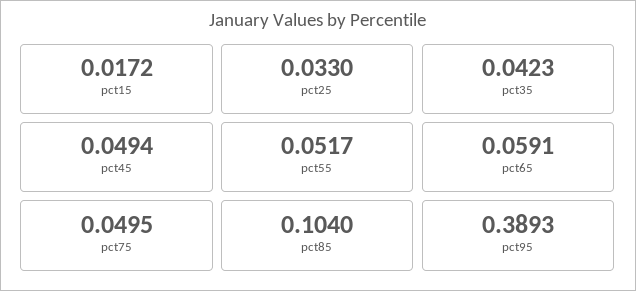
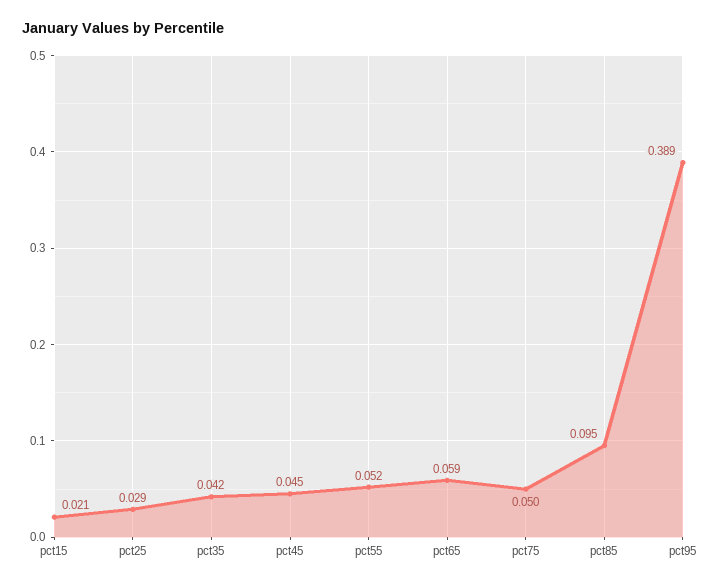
  {
-   "pct15": 0.0172,
+   "pct15": 0.021,
-   "pct25": 0.033,
+   "pct25": 0.029,
    "pct35": 0.0423,
-   "pct45": 0.0494,
+   "pct45": 0.045,
    "pct55": 0.0517,
    "pct65": 0.0591,
    "pct75": 0.0495,
-   "pct85": 0.104,
+   "pct85": 0.095,
    "pct95": 0.3893
  }

